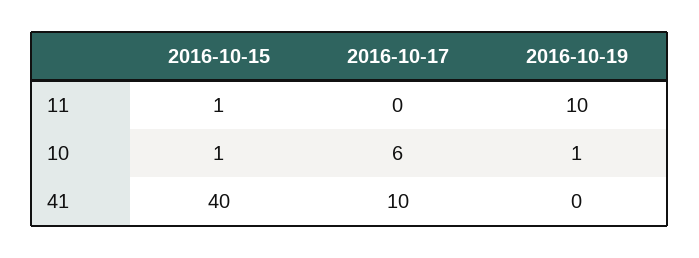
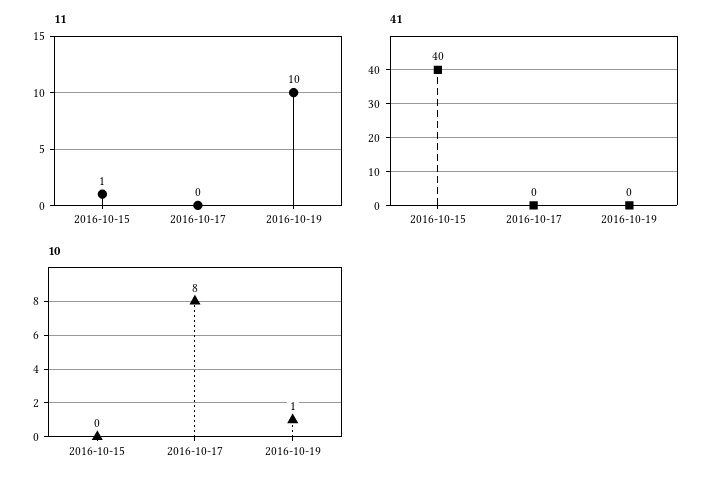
  {
    "11": {
      "2016-10-15": 1,
      "2016-10-17": 0,
      "2016-10-19": 10
    },
    "10": {
-     "2016-10-15": 1,
+     "2016-10-15": 0,
-     "2016-10-17": 6,
+     "2016-10-17": 8,
      "2016-10-19": 1
    },
    "41": {
      "2016-10-15": 40,
-     "2016-10-17": 10,
+     "2016-10-17": 0,
      "2016-10-19": 0
    }
  }

